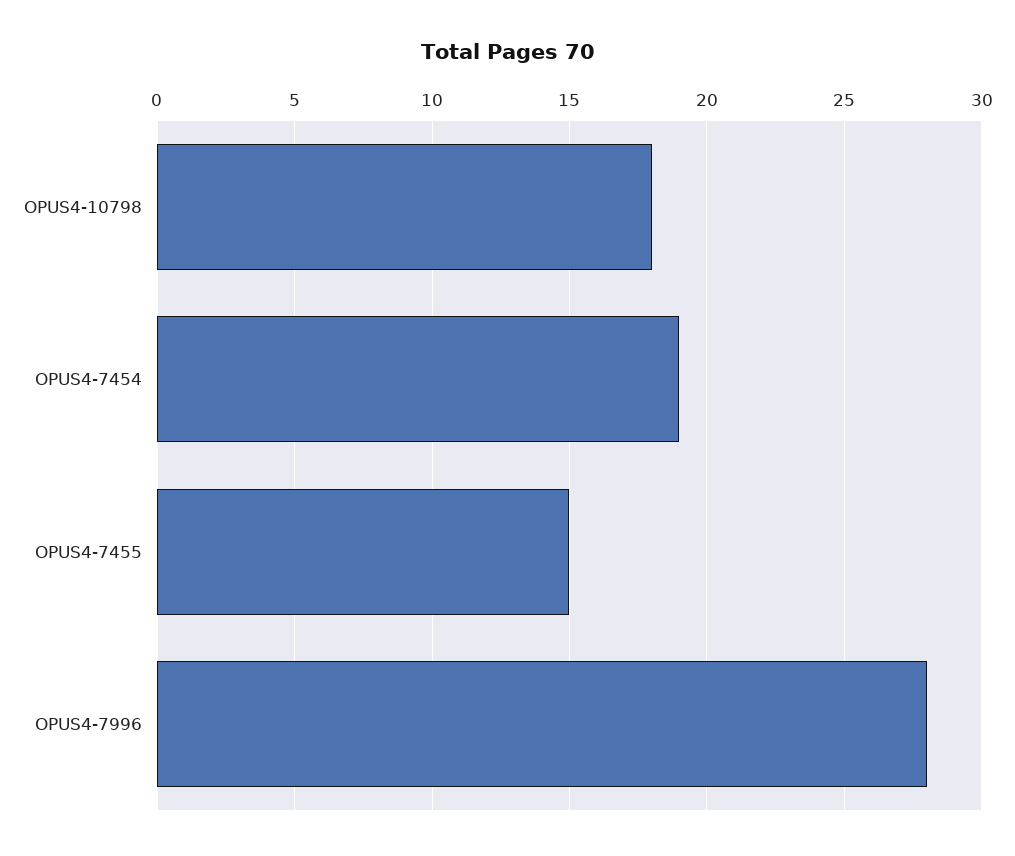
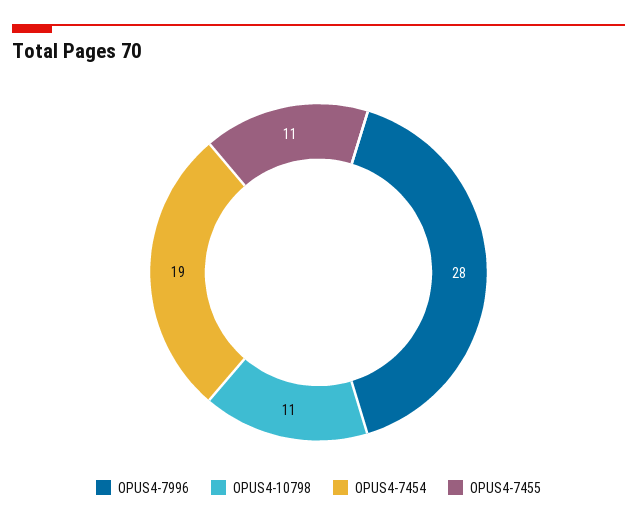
  {
-   "OPUS4-10798": 18,
+   "OPUS4-10798": 11,
    "OPUS4-7454": 19,
-   "OPUS4-7455": 15,
+   "OPUS4-7455": 11,
    "OPUS4-7996": 28
  }

